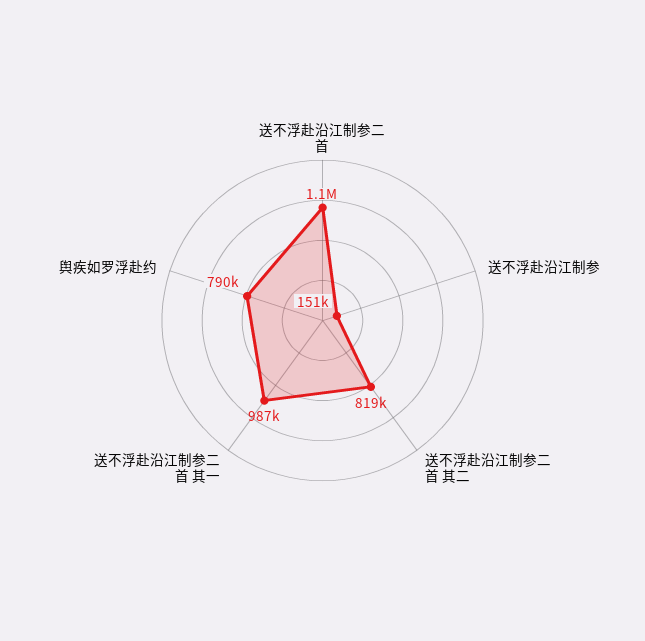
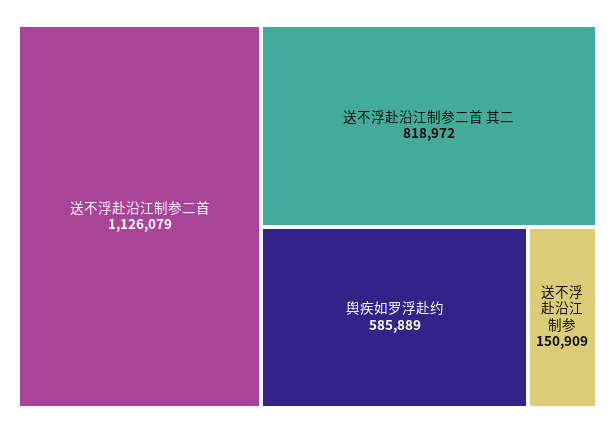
  {
    "送不浮赴沿江制参二首": 1126079,
    "送不浮赴沿江制参": 150909,
    "送不浮赴沿江制参二首 其二": 818972,
-   "送不浮赴沿江制参二首 其一": 987000,
-   "舆疾如罗浮赴约": 790000
+   "舆疾如罗浮赴约": 585889
  }

